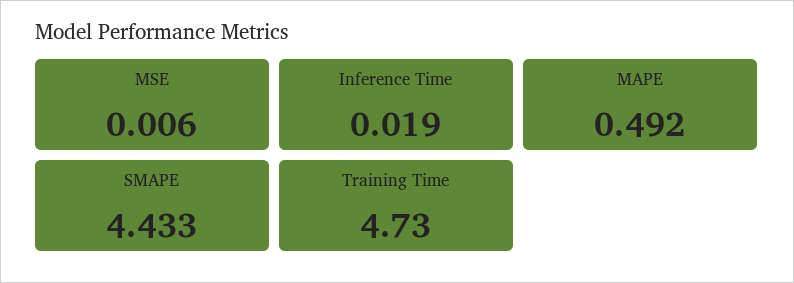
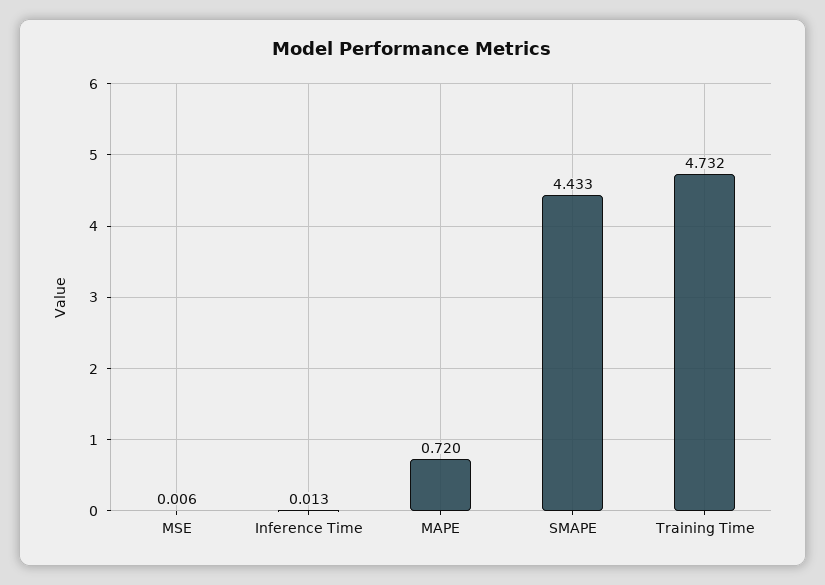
  {
    "MSE": 0.006,
-   "Inference Time": 0.019,
+   "Inference Time": 0.013,
-   "MAPE": 0.492,
+   "MAPE": 0.72,
    "SMAPE": 4.433,
-   "Training Time": 4.73
+   "Training Time": 4.732
  }

